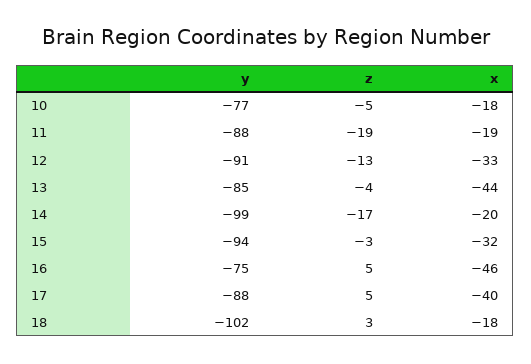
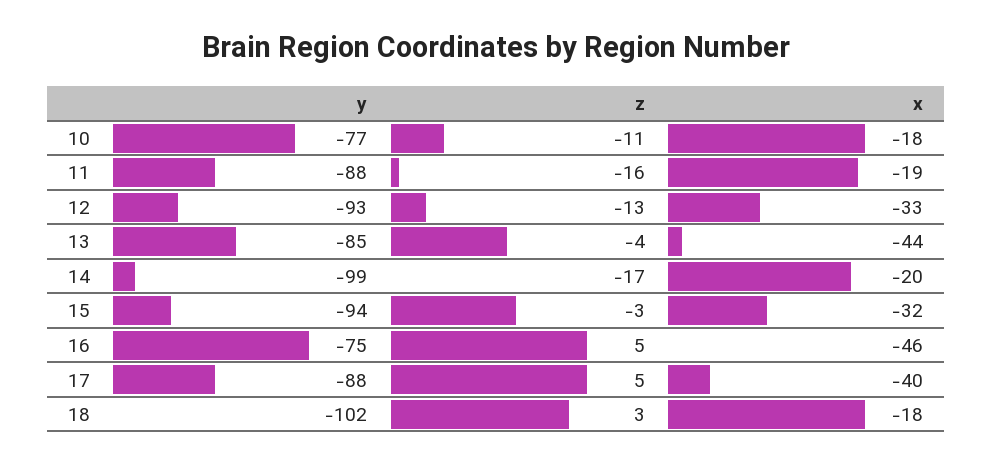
  {
    "y": {
      "10": -77,
      "11": -88,
-     "12": -91,
+     "12": -93,
      "13": -85,
      "14": -99,
      "15": -94,
      "16": -75,
      "17": -88,
      "18": -102
    },
    "z": {
-     "10": -5,
+     "10": -11,
-     "11": -19,
+     "11": -16,
      "12": -13,
      "13": -4,
      "14": -17,
      "15": -3,
      "16": 5,
      "17": 5,
      "18": 3
    },
    "x": {
      "10": -18,
      "11": -19,
      "12": -33,
      "13": -44,
      "14": -20,
      "15": -32,
      "16": -46,
      "17": -40,
      "18": -18
    }
  }

